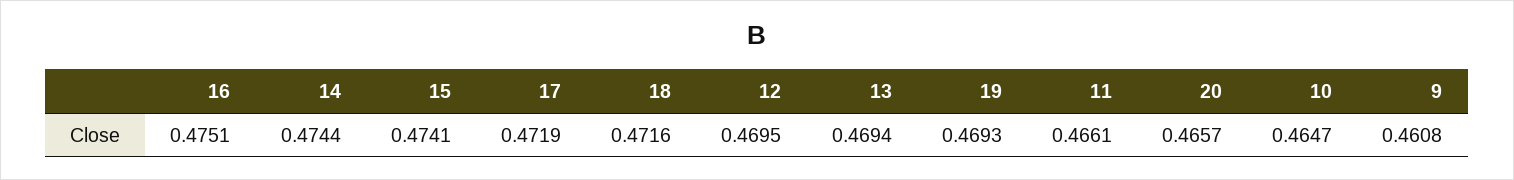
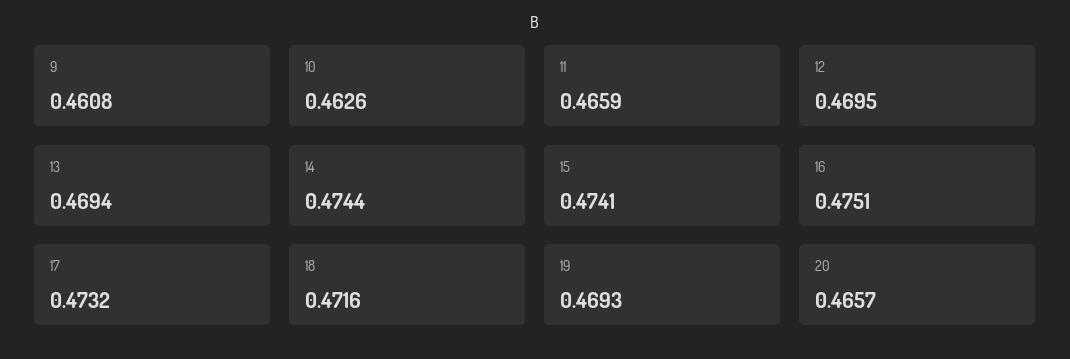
  {
    "16": 0.4751,
    "14": 0.4744,
    "15": 0.4741,
-   "17": 0.4719,
+   "17": 0.4732,
    "18": 0.4716,
    "12": 0.4695,
    "13": 0.4694,
    "19": 0.4693,
-   "11": 0.4661,
+   "11": 0.4659,
    "20": 0.4657,
-   "10": 0.4647,
+   "10": 0.4626,
    "9": 0.4608
  }

